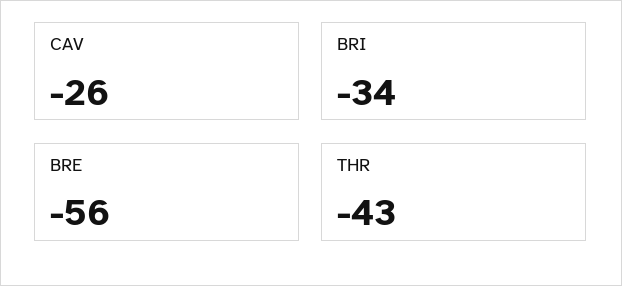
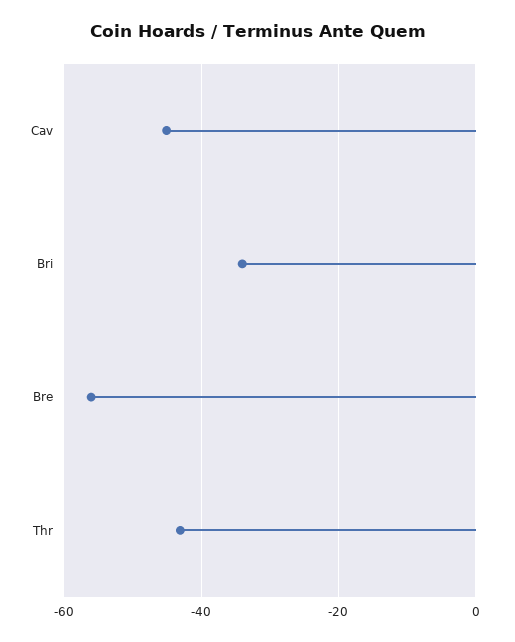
  {
-   "CAV": -26,
+   "CAV": -45,
    "BRI": -34,
    "BRE": -56,
    "THR": -43
  }

